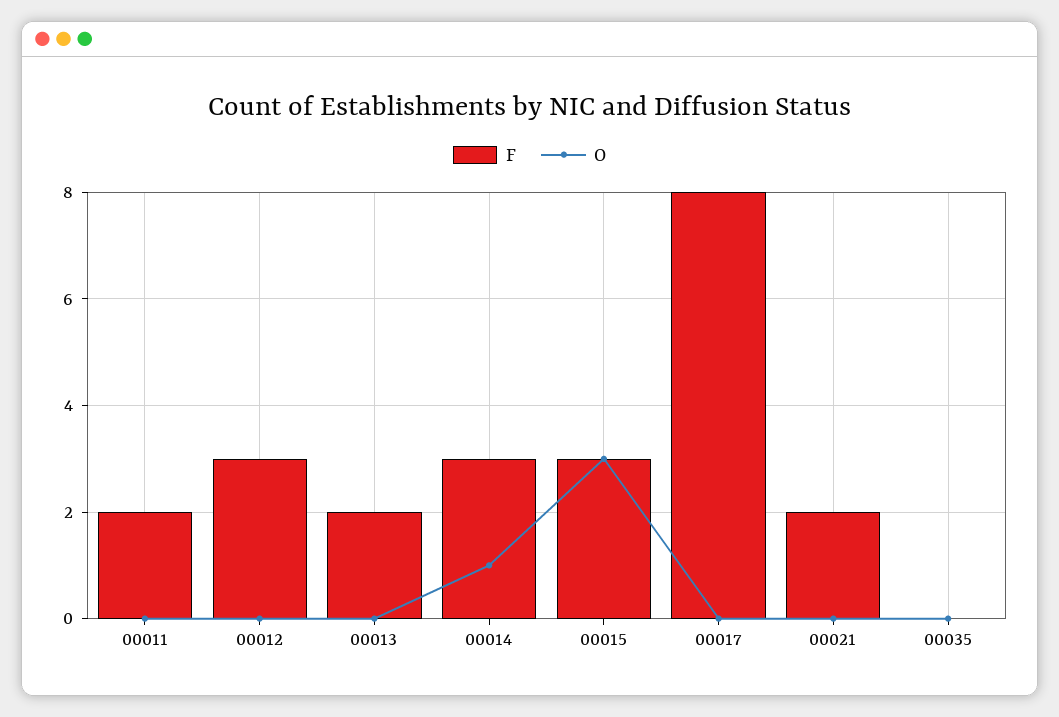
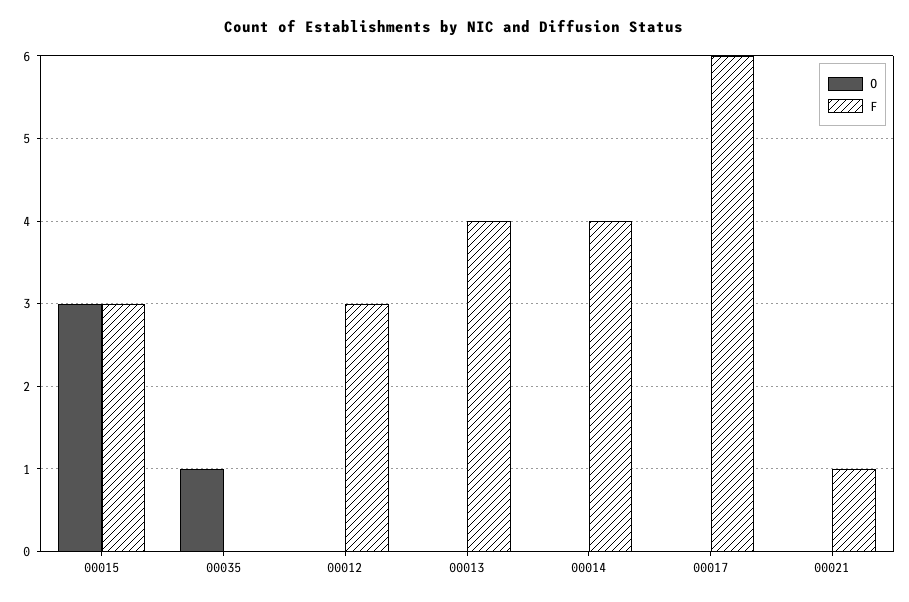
  {
    "F": {
-     "00011": 2,
      "00012": 3,
-     "00013": 2,
+     "00013": 4,
-     "00014": 3,
+     "00014": 4,
      "00015": 3,
-     "00017": 8,
+     "00017": 6,
-     "00021": 2,
+     "00021": 1,
      "00035": 0
    },
    "O": {
-     "00011": 0,
      "00012": 0,
      "00013": 0,
-     "00014": 1,
+     "00014": 0,
      "00015": 3,
      "00017": 0,
      "00021": 0,
-     "00035": 0
+     "00035": 1
    }
  }

